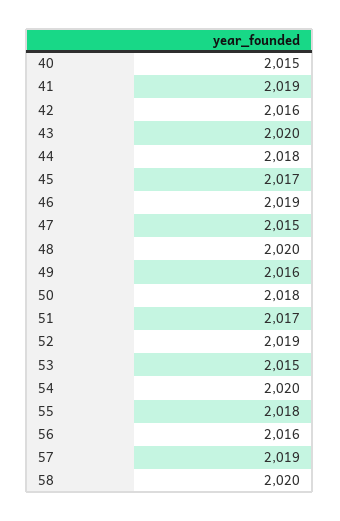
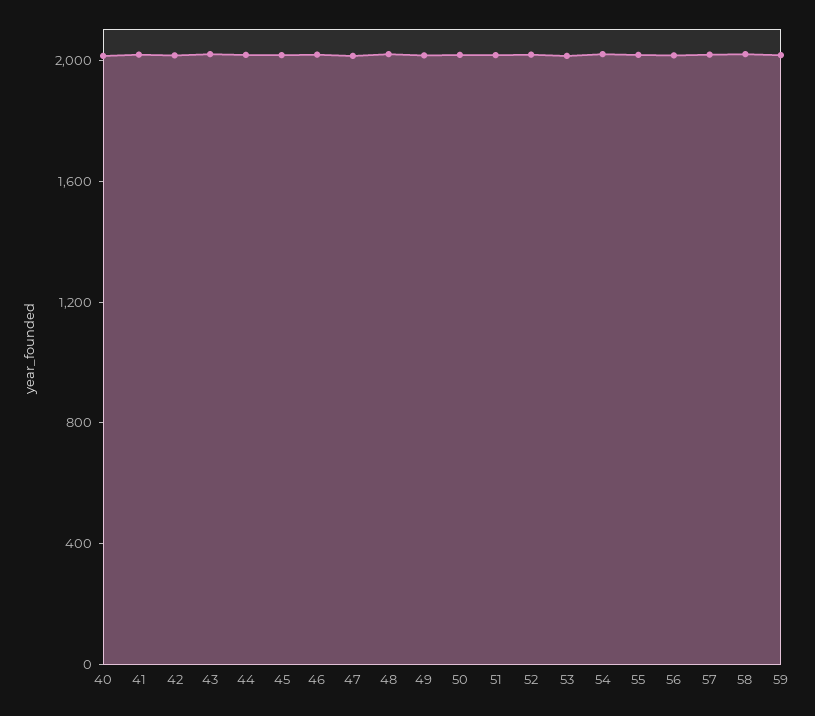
  {
    "40": 2015,
    "41": 2019,
    "42": 2016,
    "43": 2020,
    "44": 2018,
    "45": 2017,
    "46": 2019,
    "47": 2015,
    "48": 2020,
    "49": 2016,
    "50": 2018,
    "51": 2017,
    "52": 2019,
    "53": 2015,
    "54": 2020,
    "55": 2018,
    "56": 2016,
    "57": 2019,
-   "58": 2020
+   "58": 2020,
+   "59": 2000
  }

